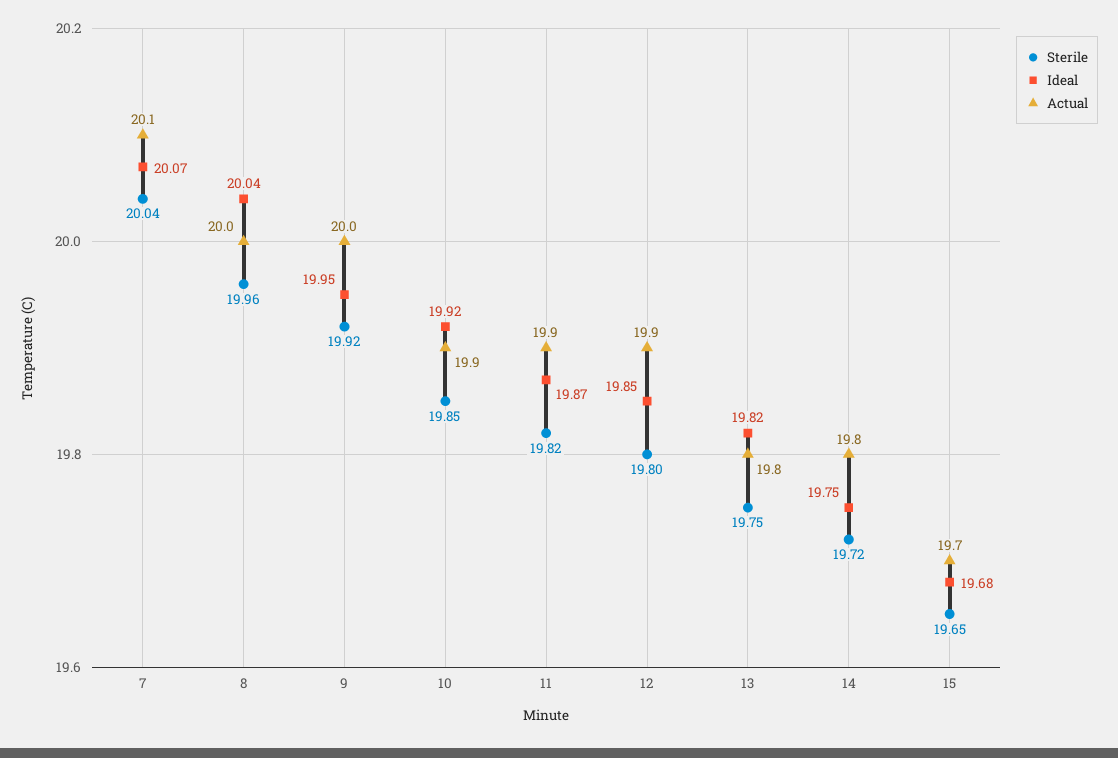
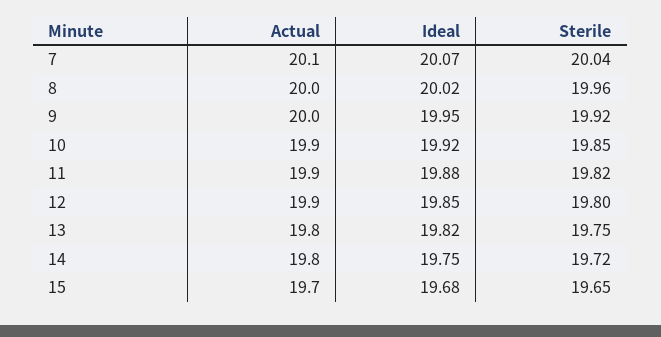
  {
    "Sterile": {
      "7": 20.04,
      "8": 19.96,
      "9": 19.92,
      "10": 19.85,
      "11": 19.82,
      "12": 19.8,
      "13": 19.75,
      "14": 19.72,
      "15": 19.65
    },
    "Ideal": {
      "7": 20.07,
-     "8": 20.04,
+     "8": 20.02,
      "9": 19.95,
      "10": 19.92,
-     "11": 19.87,
+     "11": 19.88,
      "12": 19.85,
      "13": 19.82,
      "14": 19.75,
      "15": 19.68
    },
    "Actual": {
      "7": 20.1,
      "8": 20,
      "9": 20,
      "10": 19.9,
      "11": 19.9,
      "12": 19.9,
      "13": 19.8,
      "14": 19.8,
      "15": 19.7
    }
  }

